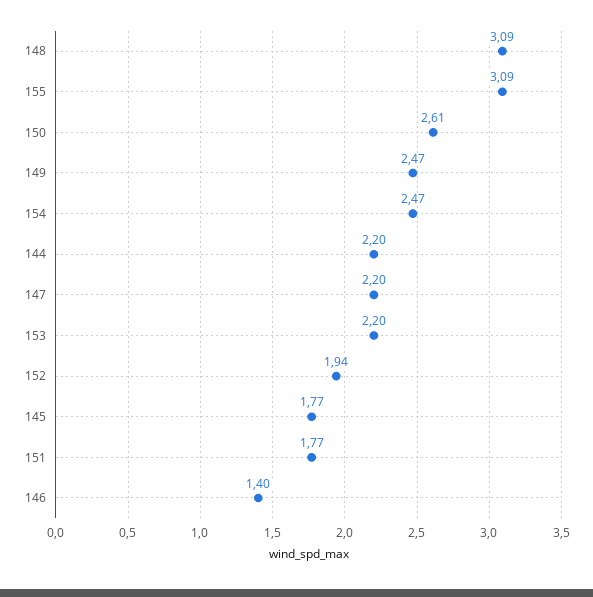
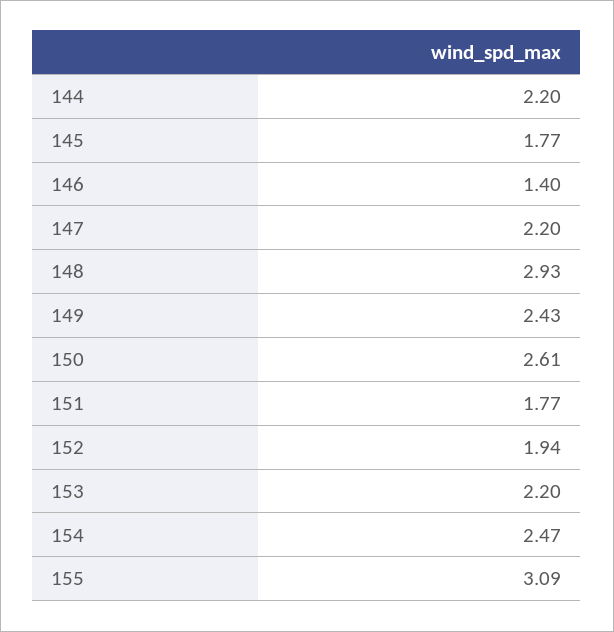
  {
-   "148": 3.09,
+   "148": 2.93,
    "155": 3.09,
    "150": 2.61,
-   "149": 2.47,
+   "149": 2.43,
    "154": 2.47,
    "144": 2.2,
    "147": 2.2,
    "153": 2.2,
    "152": 1.94,
    "145": 1.77,
    "151": 1.77,
    "146": 1.4
  }

